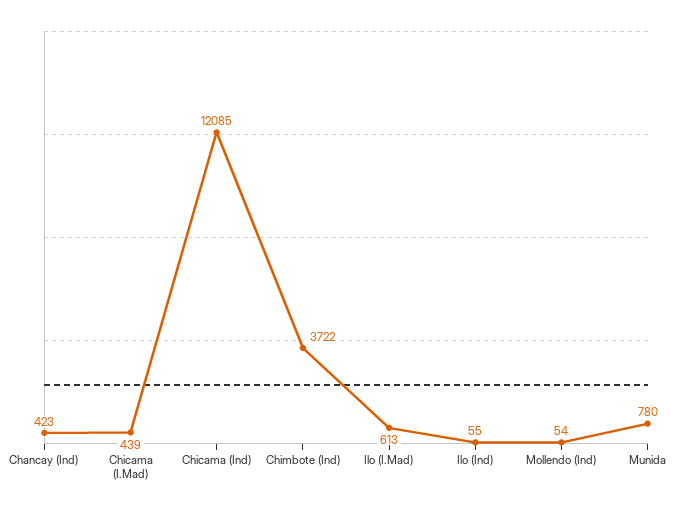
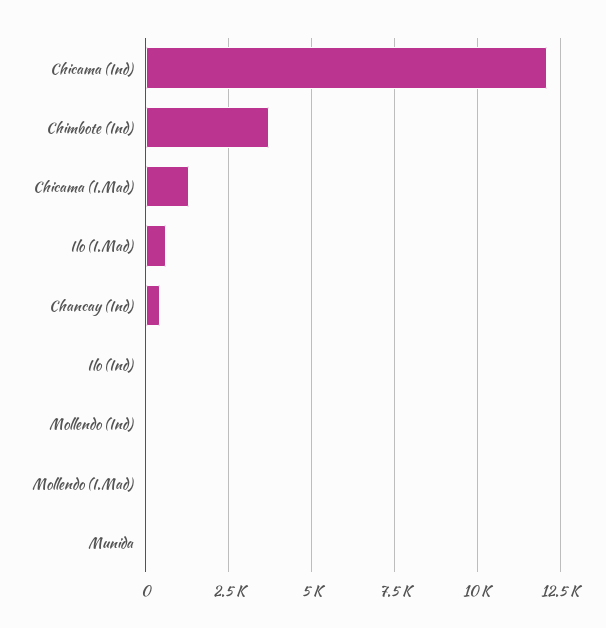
  {
    "Chancay (Ind)": 423,
-   "Chicama (I.Mad)": 439,
+   "Chicama (I.Mad)": 1250,
    "Chicama (Ind)": 12085,
    "Chimbote (Ind)": 3722,
    "Ilo (I.Mad)": 613,
    "Ilo (Ind)": 55,
    "Mollendo (Ind)": 54,
-   "Munida": 780
+   "Munida": 0,
+   "Mollendo (I.Mad)": 0
  }

